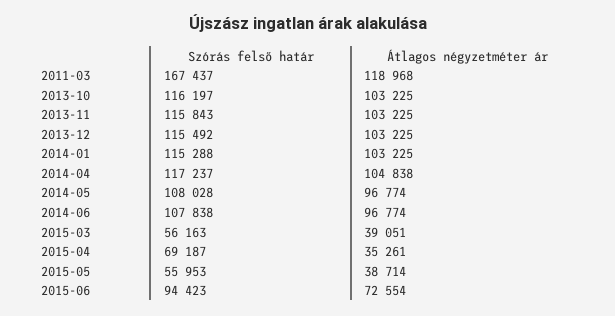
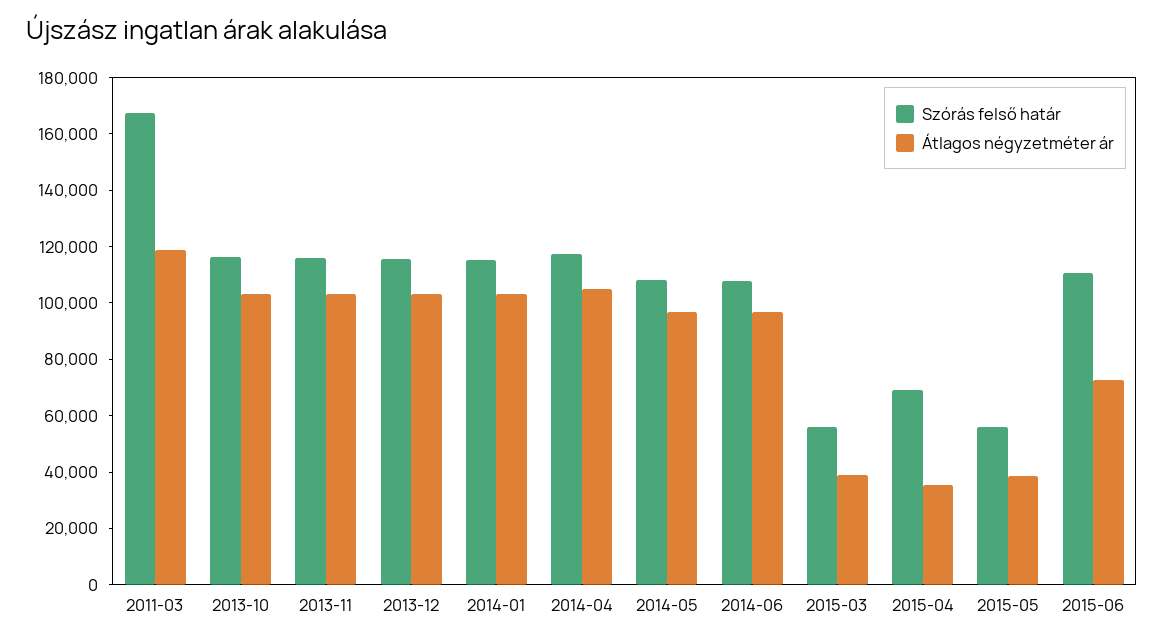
  {
    "Szórás felső határ": {
      "2011-03": 167437,
      "2013-10": 116197,
      "2013-11": 115843,
      "2013-12": 115492,
      "2014-01": 115288,
      "2014-04": 117237,
      "2014-05": 108028,
      "2014-06": 107838,
      "2015-03": 56163,
      "2015-04": 69187,
      "2015-05": 55953,
-     "2015-06": 94423
+     "2015-06": 110000
    },
    "Átlagos négyzetméter ár": {
      "2011-03": 118968,
      "2013-10": 103225,
      "2013-11": 103225,
      "2013-12": 103225,
      "2014-01": 103225,
      "2014-04": 104838,
      "2014-05": 96774,
      "2014-06": 96774,
      "2015-03": 39051,
      "2015-04": 35261,
      "2015-05": 38714,
      "2015-06": 72554
    }
  }

